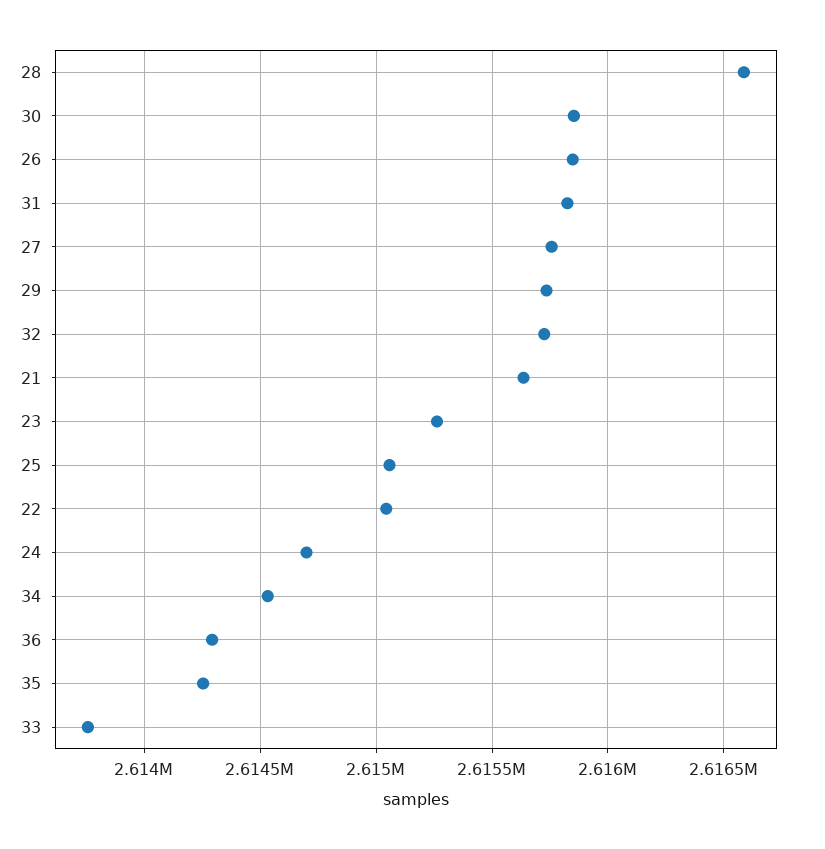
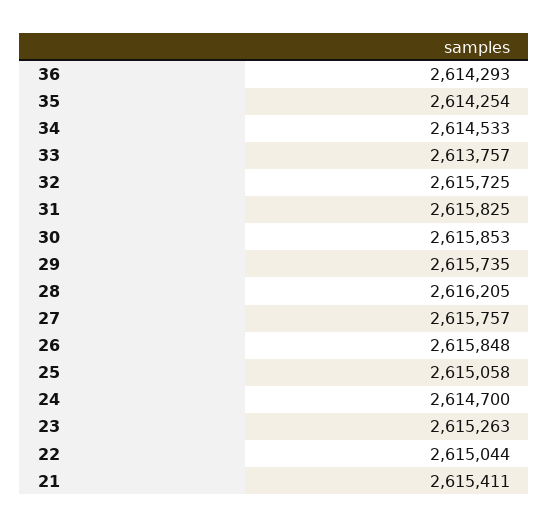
  {
-   "28": 2616600,
+   "28": 2616205,
    "30": 2615853,
    "26": 2615848,
    "31": 2615825,
    "27": 2615757,
    "29": 2615735,
    "32": 2615725,
-   "21": 2615650,
+   "21": 2615411,
    "23": 2615263,
    "25": 2615058,
    "22": 2615044,
    "24": 2614700,
    "34": 2614533,
    "36": 2614293,
    "35": 2614254,
    "33": 2613757
  }

